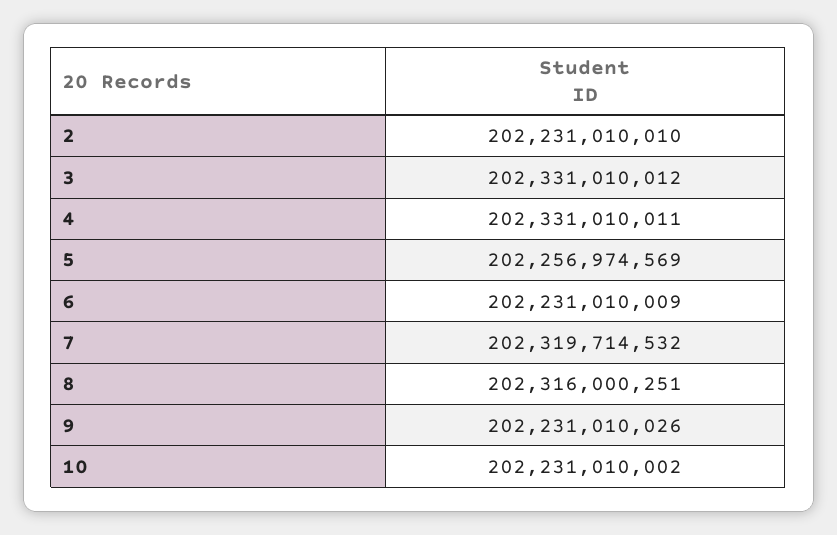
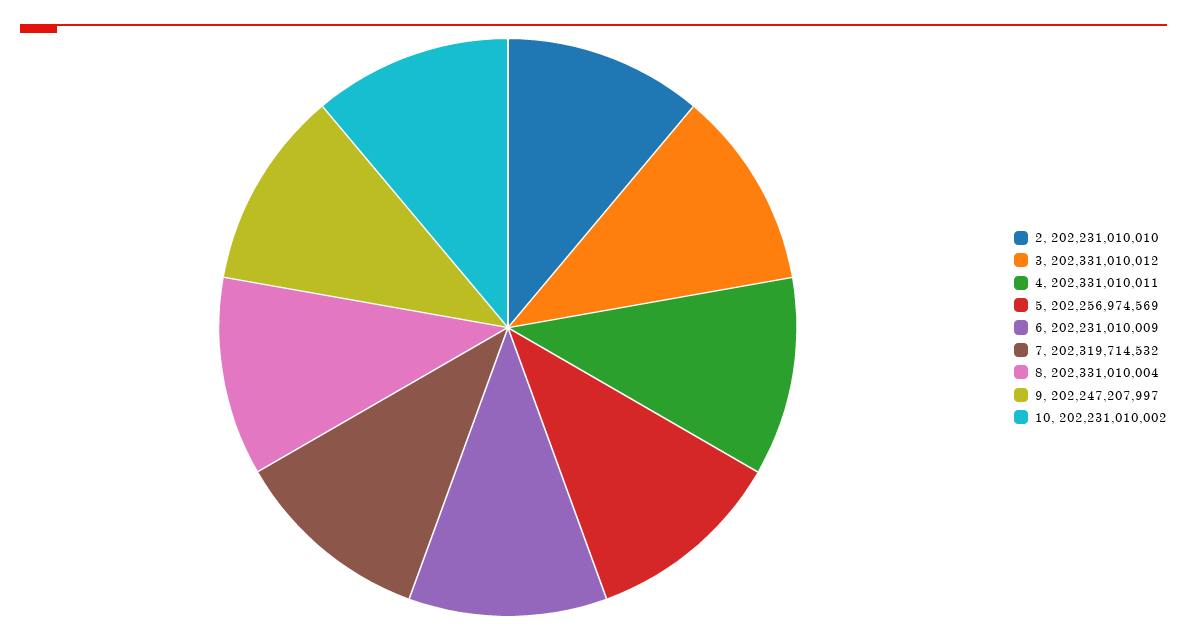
  {
    "2": 202231010010,
    "3": 202331010012,
    "4": 202331010011,
    "5": 202256974569,
    "6": 202231010009,
    "7": 202319714532,
-   "8": 202316000251,
+   "8": 202331010004,
-   "9": 202231010026,
+   "9": 202247207997,
    "10": 202231010002
  }

